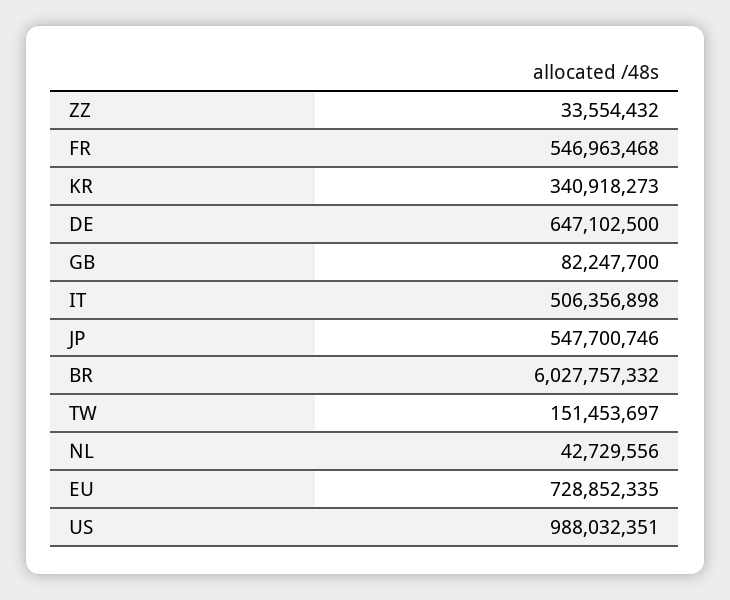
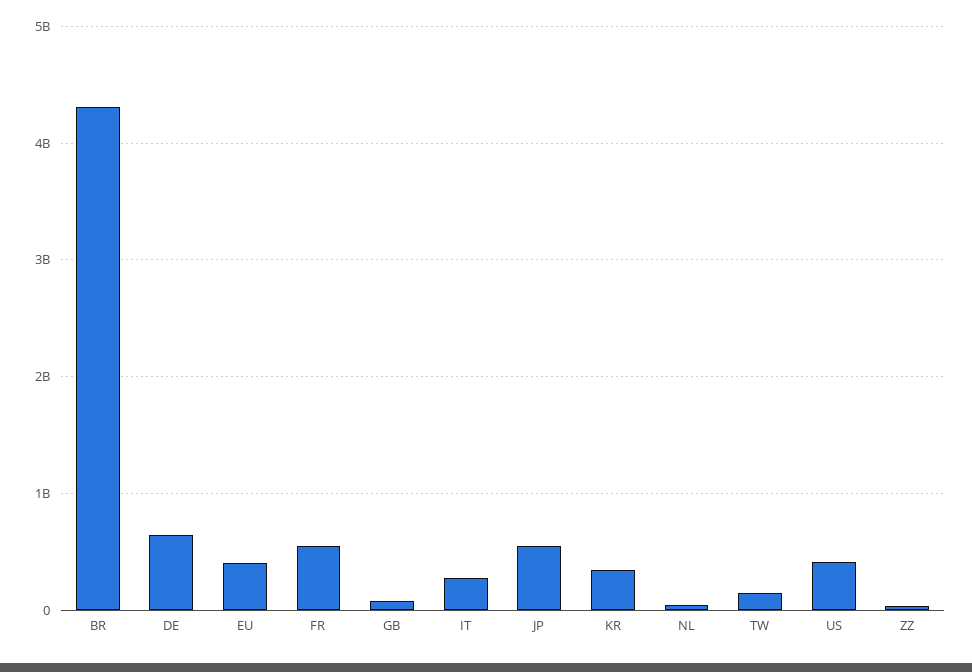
  {
    "ZZ": 33554432,
    "FR": 546963468,
    "KR": 340918273,
    "DE": 647102500,
    "GB": 82247700,
-   "IT": 506356898,
+   "IT": 300000000,
    "JP": 547700746,
-   "BR": 6027757332,
+   "BR": 4300000000,
    "TW": 151453697,
    "NL": 42729556,
-   "EU": 728852335,
+   "EU": 400000000,
-   "US": 988032351
+   "US": 400000000
  }

